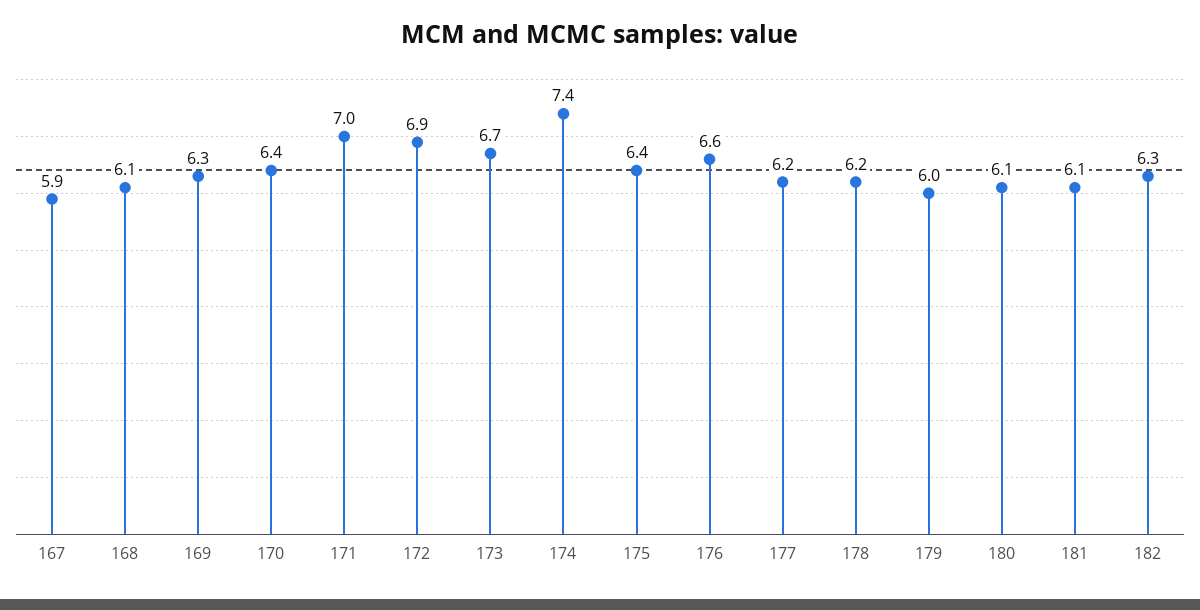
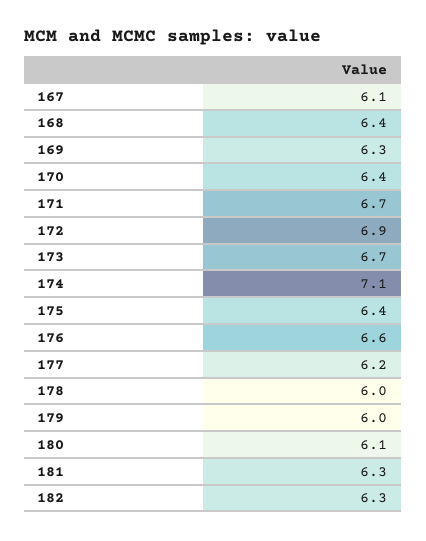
  {
-   "167": 5.9,
+   "167": 6.1,
-   "168": 6.1,
+   "168": 6.4,
    "169": 6.3,
    "170": 6.4,
-   "171": 7,
+   "171": 6.7,
    "172": 6.9,
    "173": 6.7,
-   "174": 7.4,
+   "174": 7.1,
    "175": 6.4,
    "176": 6.6,
    "177": 6.2,
-   "178": 6.2,
+   "178": 6,
    "179": 6,
    "180": 6.1,
-   "181": 6.1,
+   "181": 6.3,
    "182": 6.3
  }

